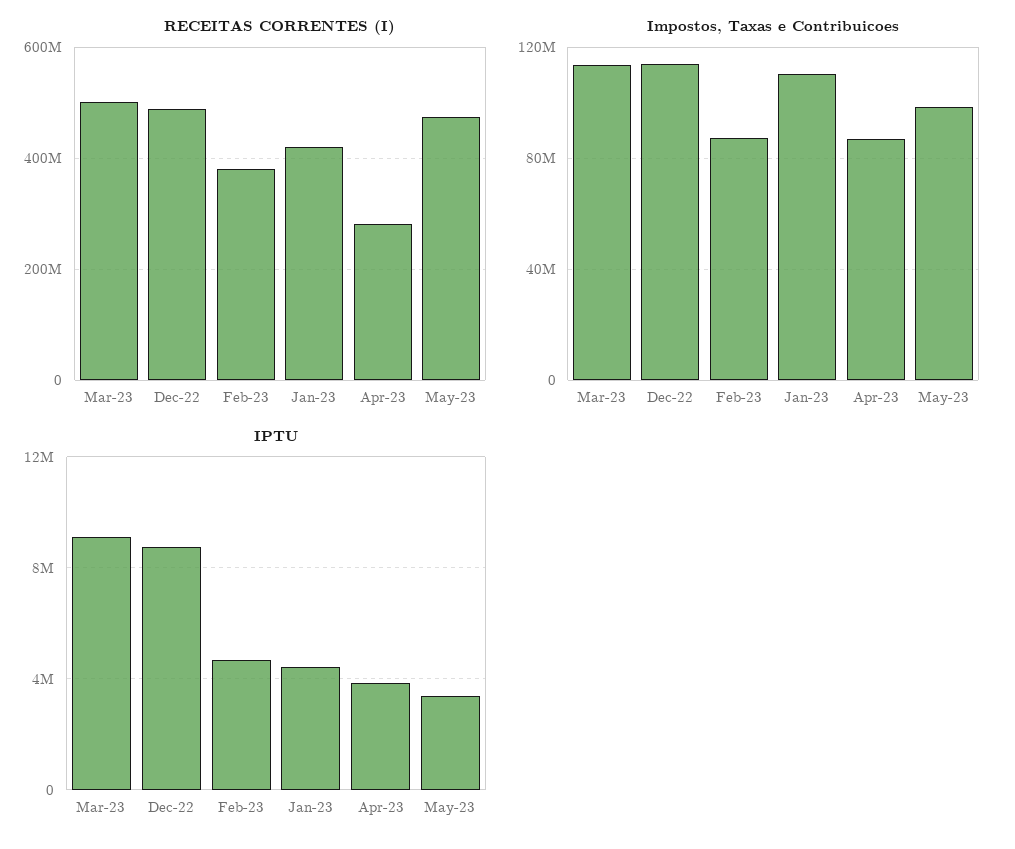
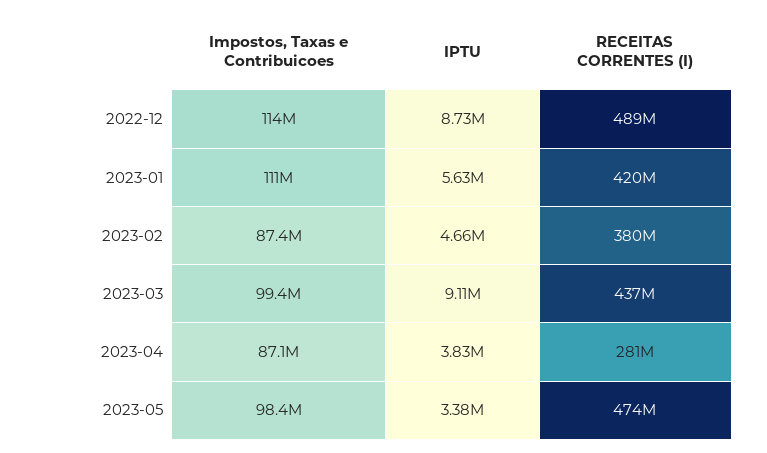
  {
    "RECEITAS CORRENTES (I)": {
-     "Mar-23": 500000000,
+     "Mar-23": 437000000,
      "Dec-22": 489000000,
      "Feb-23": 380000000,
      "Jan-23": 420000000,
      "Apr-23": 281000000,
      "May-23": 474000000
    },
    "Impostos, Taxas e Contribuicoes": {
-     "Mar-23": 115000000,
+     "Mar-23": 99400000,
      "Dec-22": 114000000,
      "Feb-23": 87400000,
      "Jan-23": 111000000,
      "Apr-23": 87100000,
      "May-23": 98400000
    },
    "IPTU": {
      "Mar-23": 9110000,
      "Dec-22": 8730000,
      "Feb-23": 4660000,
-     "Jan-23": 4500000,
+     "Jan-23": 5630000,
      "Apr-23": 3830000,
      "May-23": 3380000
    }
  }

